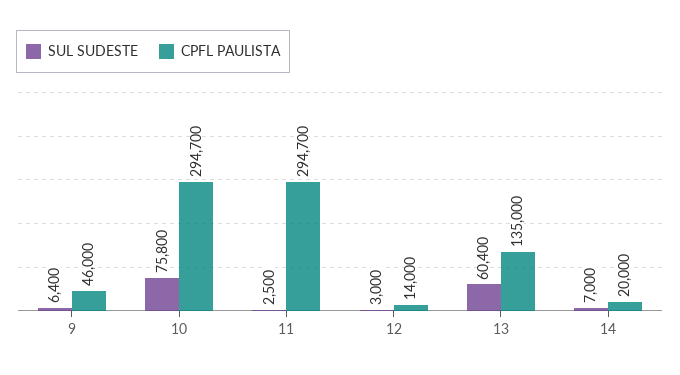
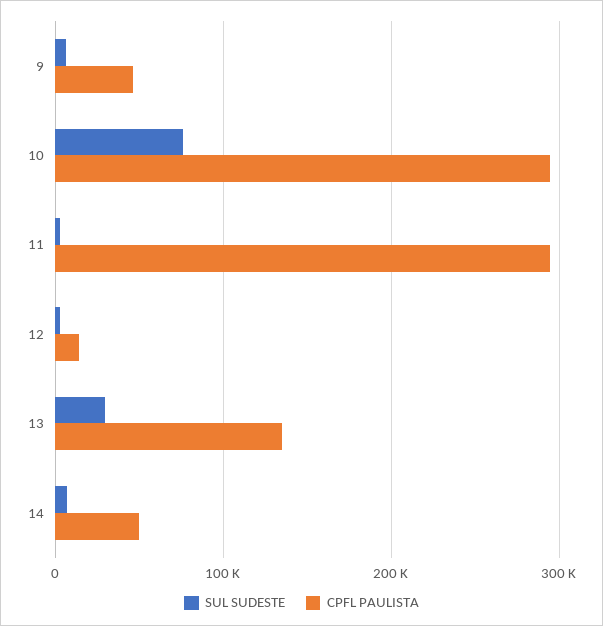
  {
    "SUL SUDESTE": {
      "9": 6400,
      "10": 75800,
      "11": 2500,
      "12": 3000,
-     "13": 60400,
+     "13": 30000,
      "14": 7000
    },
    "CPFL PAULISTA": {
      "9": 46000,
      "10": 294700,
      "11": 294700,
      "12": 14000,
      "13": 135000,
-     "14": 20000
+     "14": 50000
    }
  }

